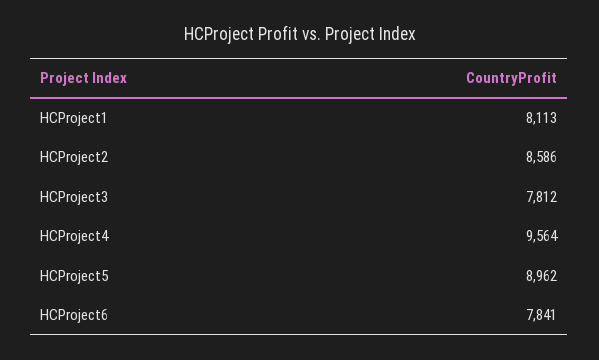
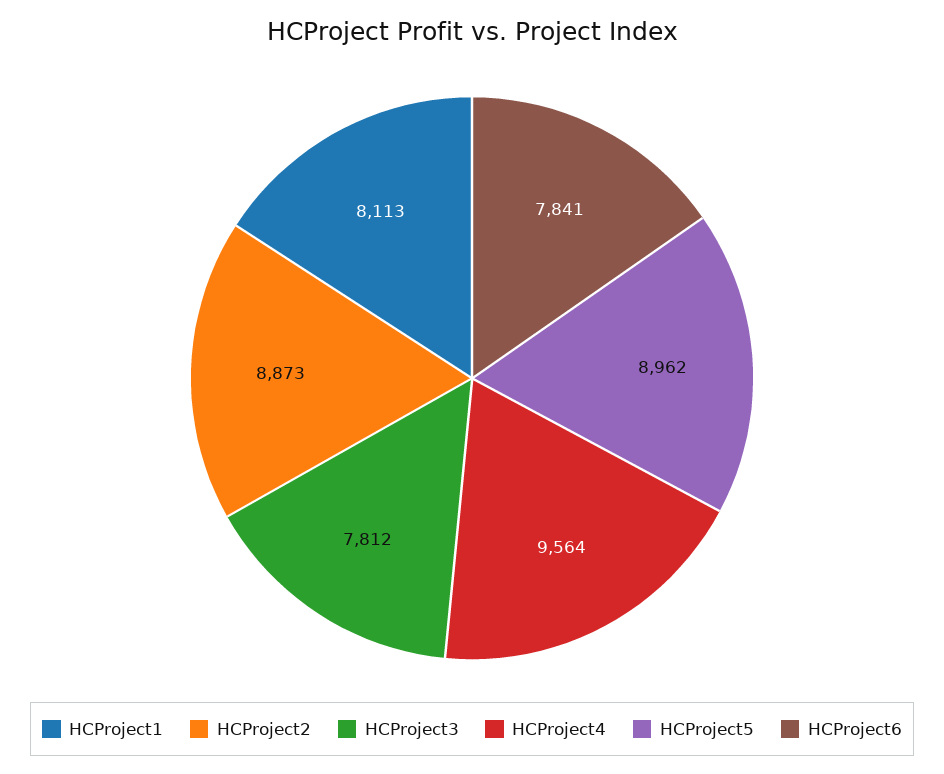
  {
    "HCProject1": 8113,
-   "HCProject2": 8586,
+   "HCProject2": 8873,
    "HCProject3": 7812,
    "HCProject4": 9564,
    "HCProject5": 8962,
    "HCProject6": 7841
  }

